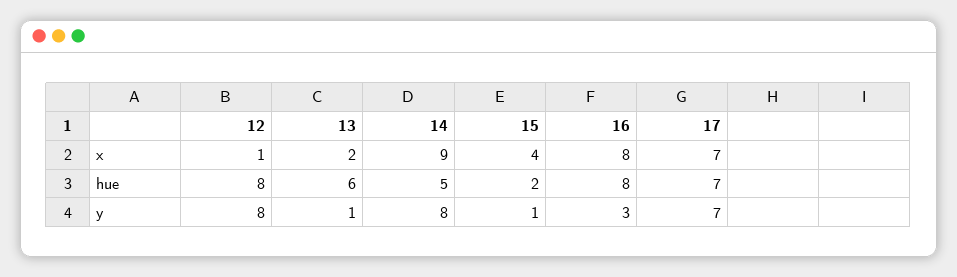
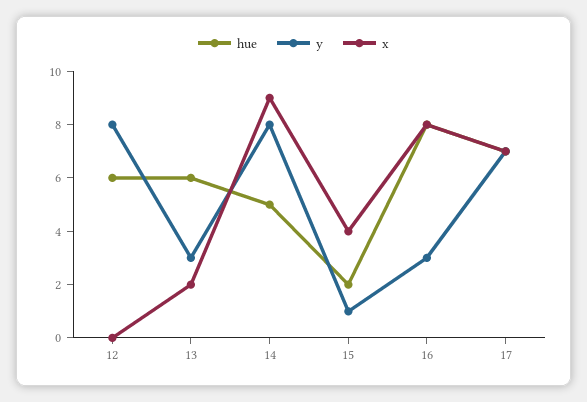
  {
    "x": {
-     "12": 1,
+     "12": 0,
      "13": 2,
      "14": 9,
      "15": 4,
      "16": 8,
      "17": 7
    },
    "hue": {
-     "12": 8,
+     "12": 6,
      "13": 6,
      "14": 5,
      "15": 2,
      "16": 8,
      "17": 7
    },
    "y": {
      "12": 8,
-     "13": 1,
+     "13": 3,
      "14": 8,
      "15": 1,
      "16": 3,
      "17": 7
    }
  }

